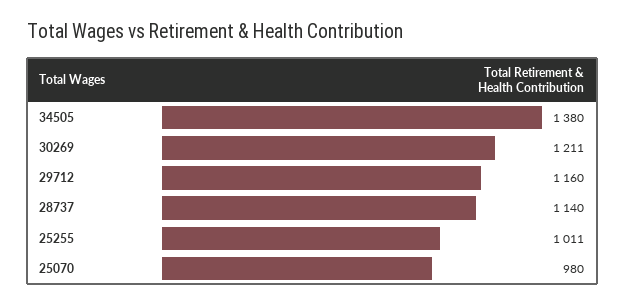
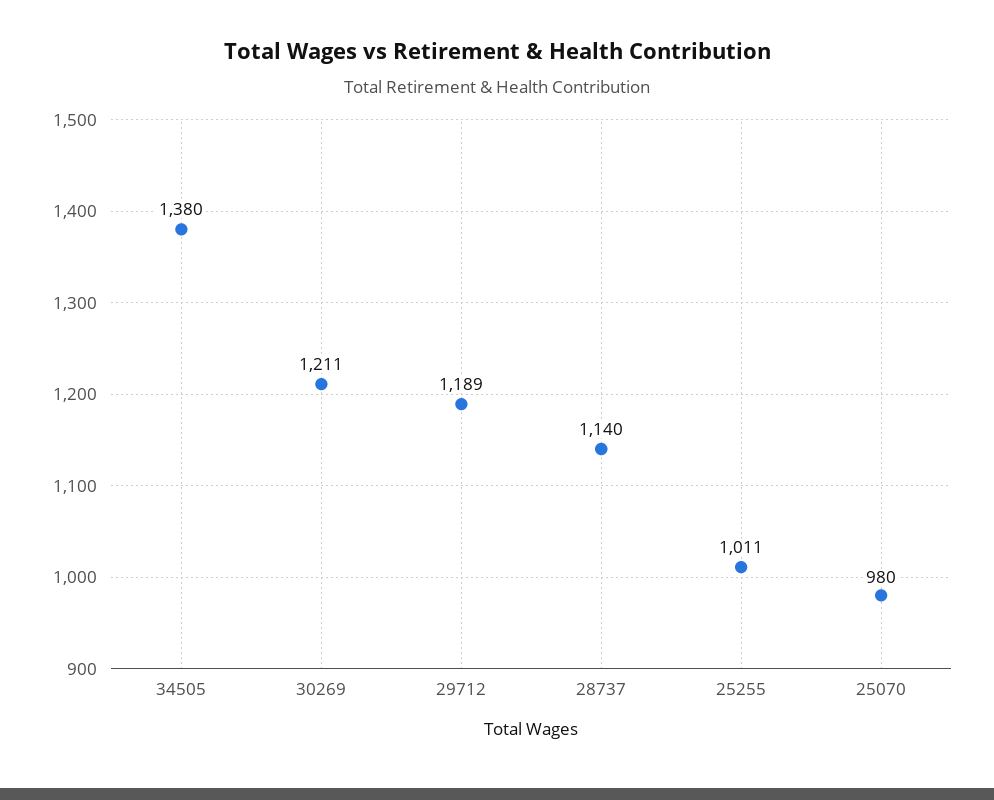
  {
    "34505": 1380,
    "30269": 1211,
-   "29712": 1160,
+   "29712": 1189,
    "28737": 1140,
    "25255": 1011,
    "25070": 980
  }

